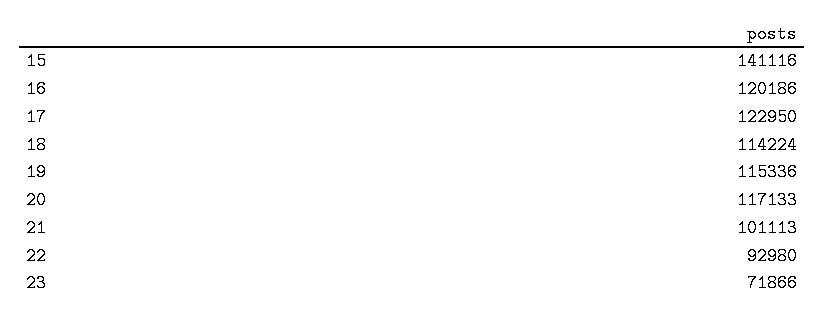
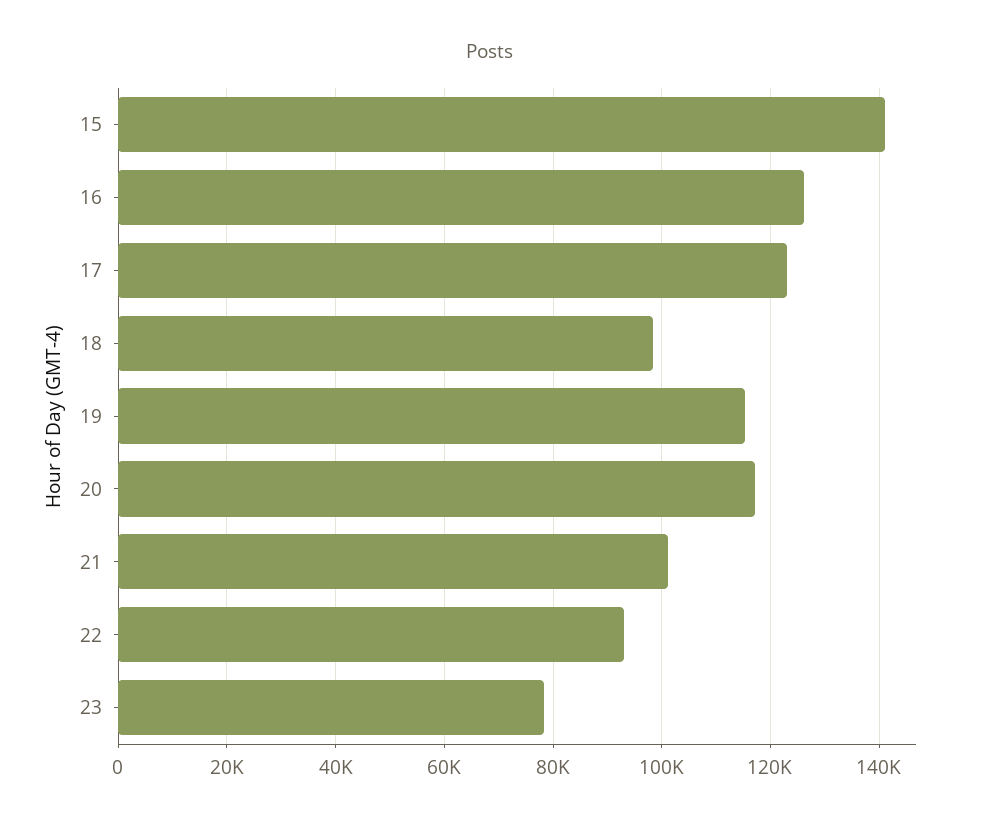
  {
    "15": 141116,
-   "16": 120186,
+   "16": 126000,
    "17": 122950,
-   "18": 114224,
+   "18": 98000,
    "19": 115336,
    "20": 117133,
    "21": 101113,
    "22": 92980,
-   "23": 71866
+   "23": 78000
  }

